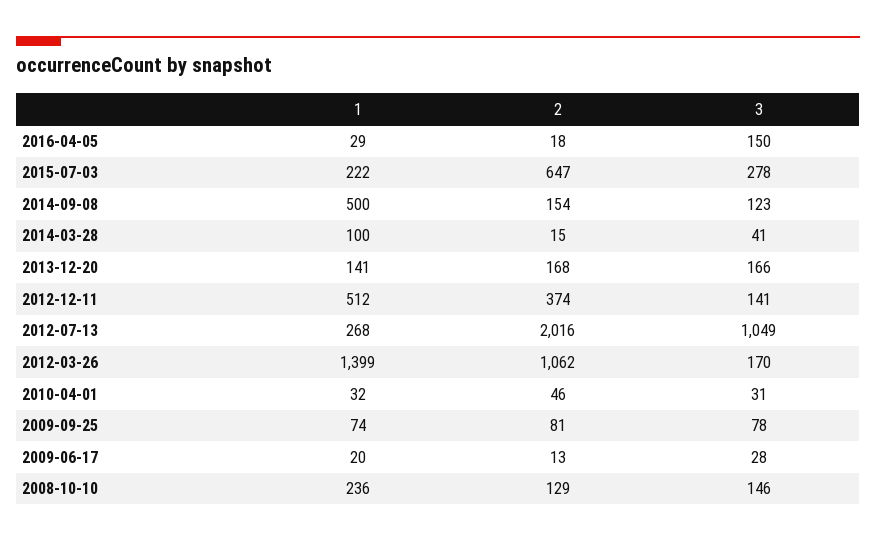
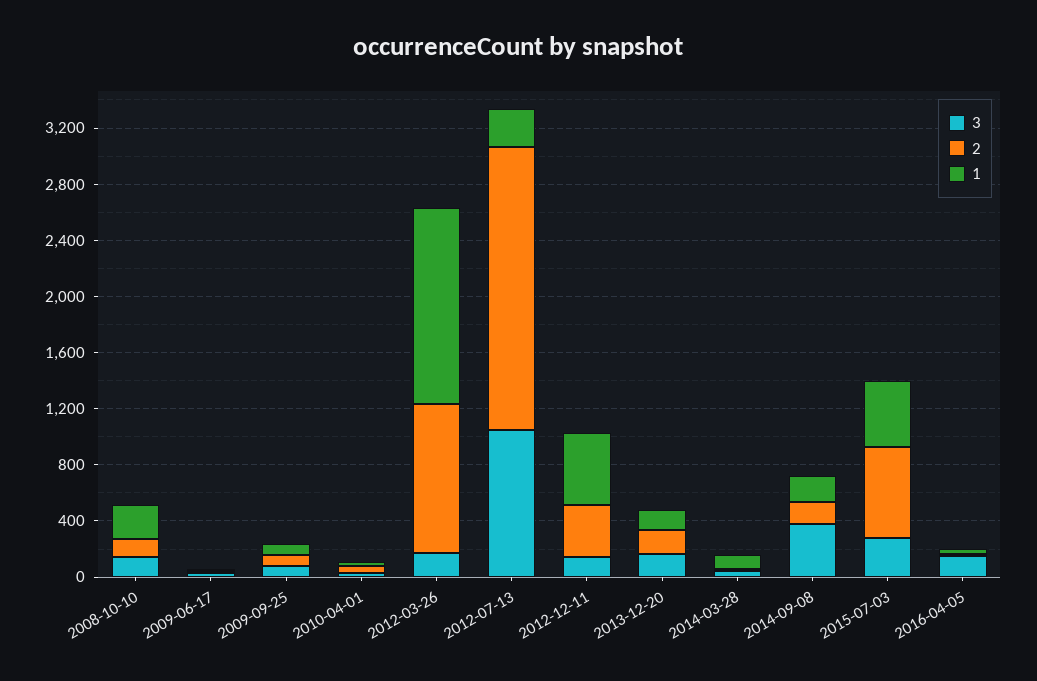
  {
    "1": {
      "2016-04-05": 29,
-     "2015-07-03": 222,
+     "2015-07-03": 500,
-     "2014-09-08": 500,
+     "2014-09-08": 200,
      "2014-03-28": 100,
      "2013-12-20": 141,
      "2012-12-11": 512,
      "2012-07-13": 268,
      "2012-03-26": 1399,
      "2010-04-01": 32,
      "2009-09-25": 74,
      "2009-06-17": 20,
      "2008-10-10": 236
    },
    "2": {
      "2016-04-05": 18,
      "2015-07-03": 647,
      "2014-09-08": 154,
      "2014-03-28": 15,
      "2013-12-20": 168,
      "2012-12-11": 374,
      "2012-07-13": 2016,
      "2012-03-26": 1062,
      "2010-04-01": 46,
      "2009-09-25": 81,
      "2009-06-17": 13,
      "2008-10-10": 129
    },
    "3": {
      "2016-04-05": 150,
      "2015-07-03": 278,
-     "2014-09-08": 123,
+     "2014-09-08": 400,
      "2014-03-28": 41,
      "2013-12-20": 166,
      "2012-12-11": 141,
      "2012-07-13": 1049,
      "2012-03-26": 170,
      "2010-04-01": 31,
      "2009-09-25": 78,
      "2009-06-17": 28,
      "2008-10-10": 146
    }
  }

